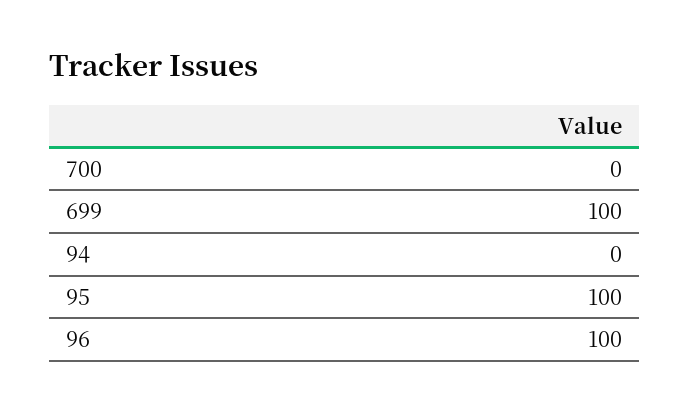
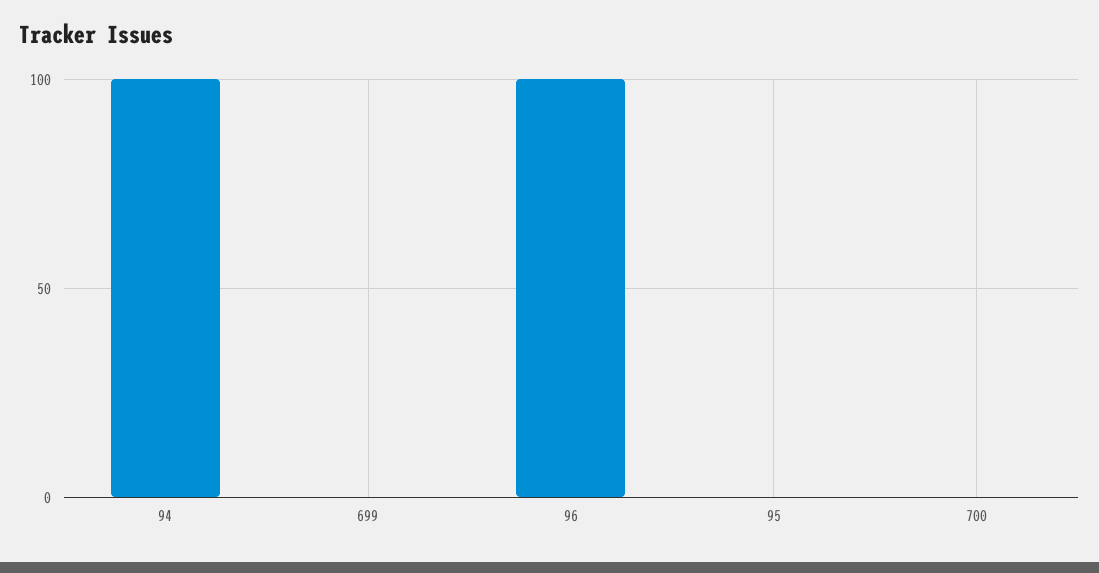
  {
    "700": 0,
-   "699": 100,
+   "699": 0,
-   "94": 0,
+   "94": 100,
-   "95": 100,
+   "95": 0,
    "96": 100
  }

